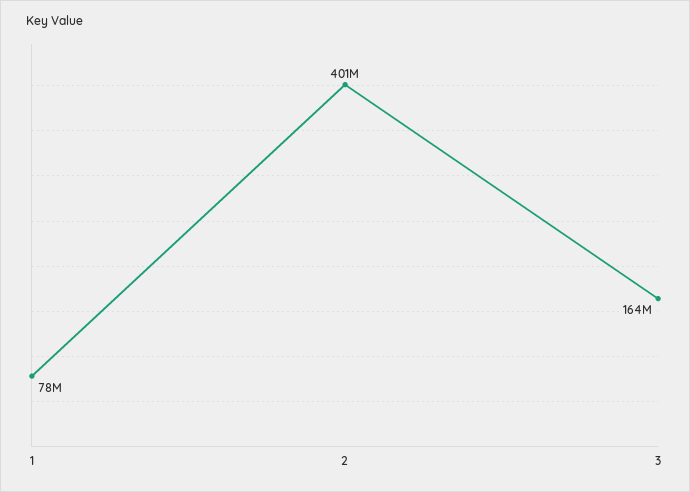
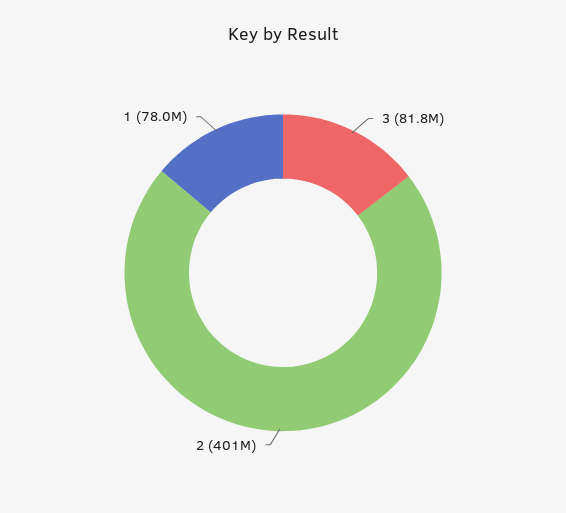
  {
    "1": 78000000,
    "2": 401000000,
-   "3": 164000000
+   "3": 81800000
  }

